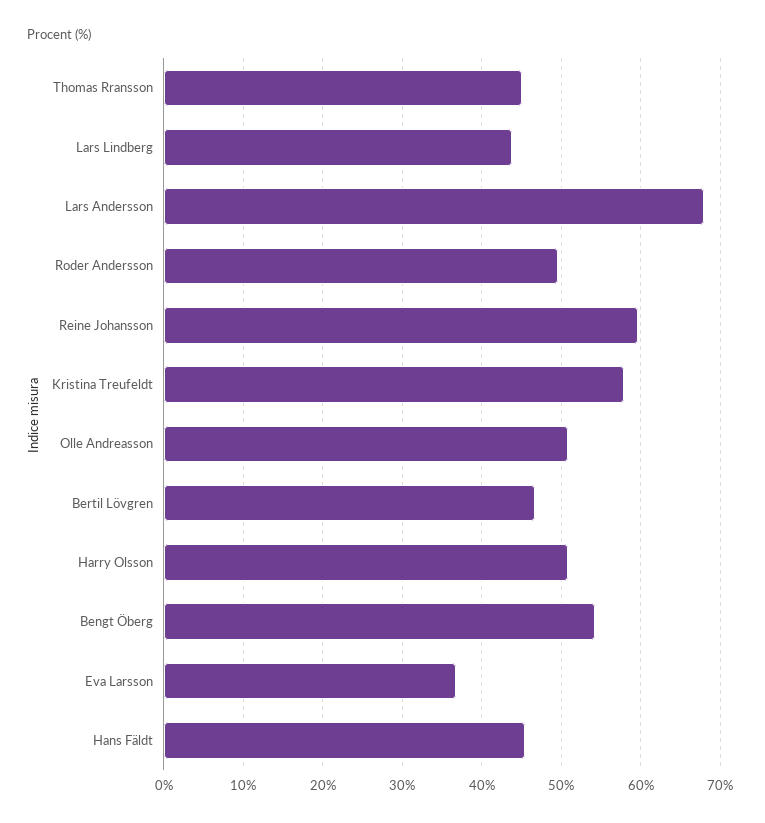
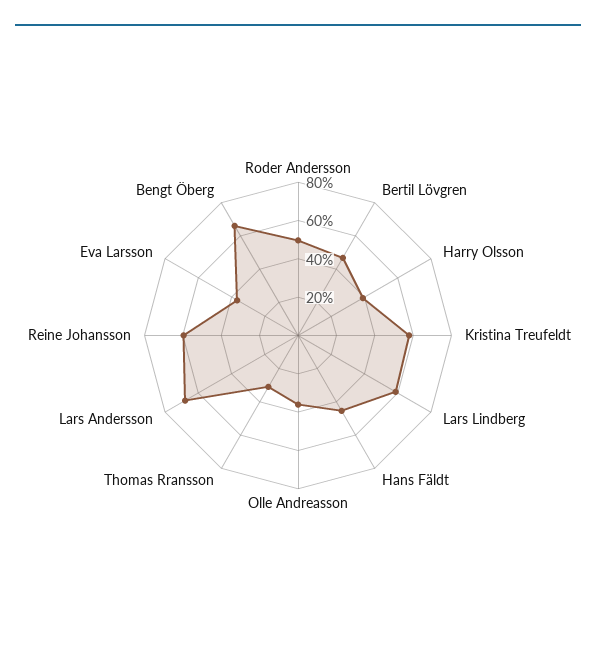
  {
-   "Thomas Rransson": 45,
+   "Thomas Rransson": 30,
-   "Lars Lindberg": 44,
+   "Lars Lindberg": 60,
    "Lars Andersson": 68,
    "Roder Andersson": 50,
    "Reine Johansson": 60,
    "Kristina Treufeldt": 58,
-   "Olle Andreasson": 51,
+   "Olle Andreasson": 35,
    "Bertil Lövgren": 47,
-   "Harry Olsson": 51,
+   "Harry Olsson": 40,
-   "Bengt Öberg": 54,
+   "Bengt Öberg": 65,
    "Eva Larsson": 37,
    "Hans Fäldt": 45
  }

